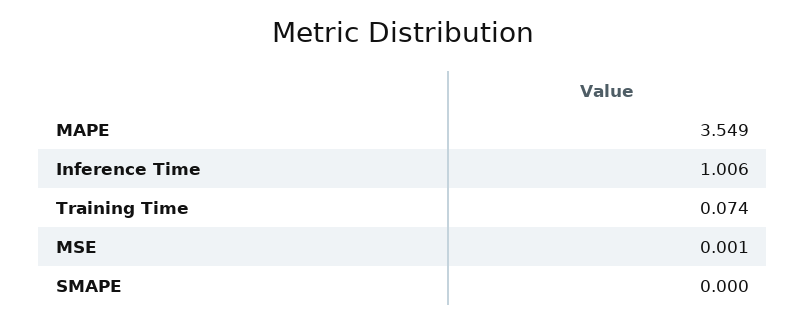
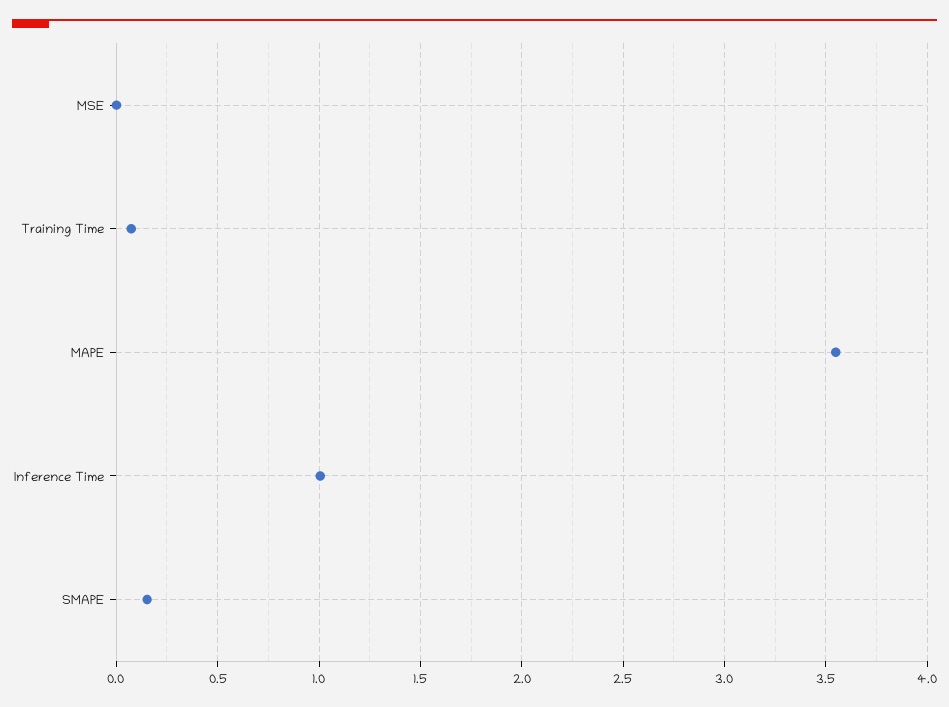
  {
    "MAPE": 3.549,
    "Inference Time": 1.006,
    "Training Time": 0.074,
    "MSE": 0.001,
-   "SMAPE": 0
+   "SMAPE": 0.15
  }

